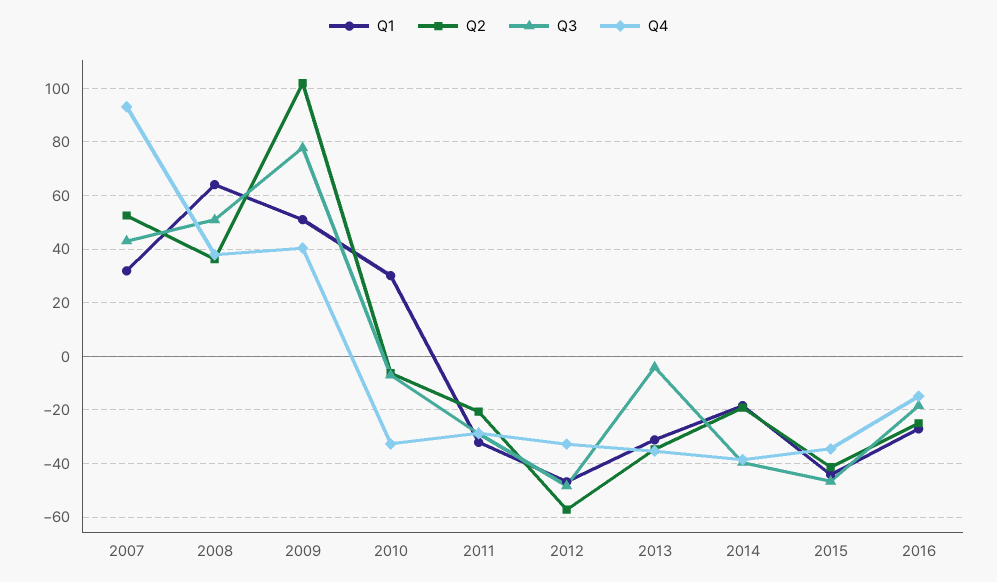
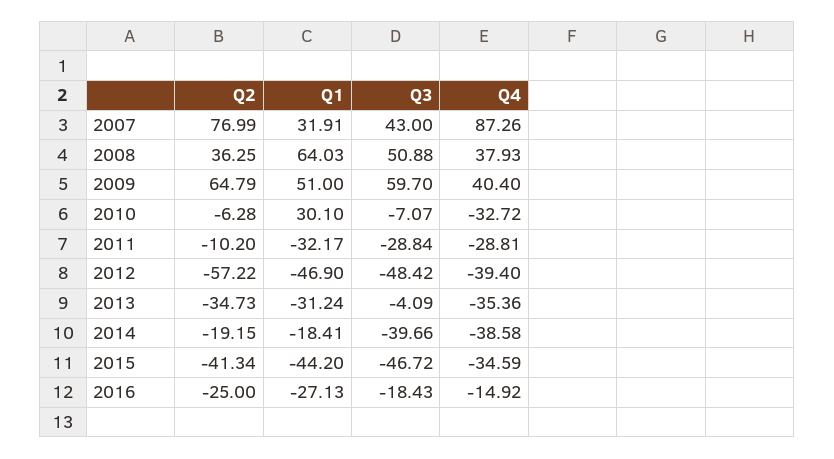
  {
    "Q1": {
      "2007": 31.91,
      "2008": 64.03,
      "2009": 51,
      "2010": 30.1,
      "2011": -32.17,
      "2012": -46.9,
      "2013": -31.24,
      "2014": -18.41,
      "2015": -44.2,
      "2016": -27.13
    },
    "Q2": {
-     "2007": 52.5,
+     "2007": 76.99,
      "2008": 36.25,
-     "2009": 102.5,
+     "2009": 64.79,
      "2010": -6.28,
-     "2011": -20,
+     "2011": -10.2,
      "2012": -57.22,
      "2013": -34.73,
      "2014": -19.15,
      "2015": -41.34,
      "2016": -25
    },
    "Q3": {
      "2007": 43,
      "2008": 50.88,
-     "2009": 77.5,
+     "2009": 59.7,
      "2010": -7.07,
      "2011": -28.84,
      "2012": -48.42,
      "2013": -4.09,
      "2014": -39.66,
      "2015": -46.72,
      "2016": -18.43
    },
    "Q4": {
-     "2007": 92.5,
+     "2007": 87.26,
      "2008": 37.93,
      "2009": 40.4,
      "2010": -32.72,
      "2011": -28.81,
-     "2012": -32.5,
+     "2012": -39.4,
      "2013": -35.36,
      "2014": -38.58,
      "2015": -34.59,
      "2016": -14.92
    }
  }

